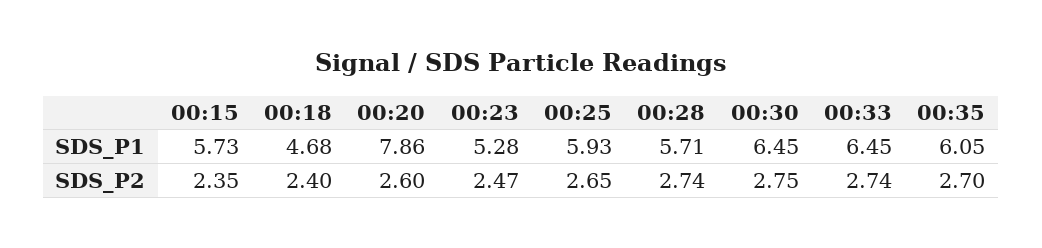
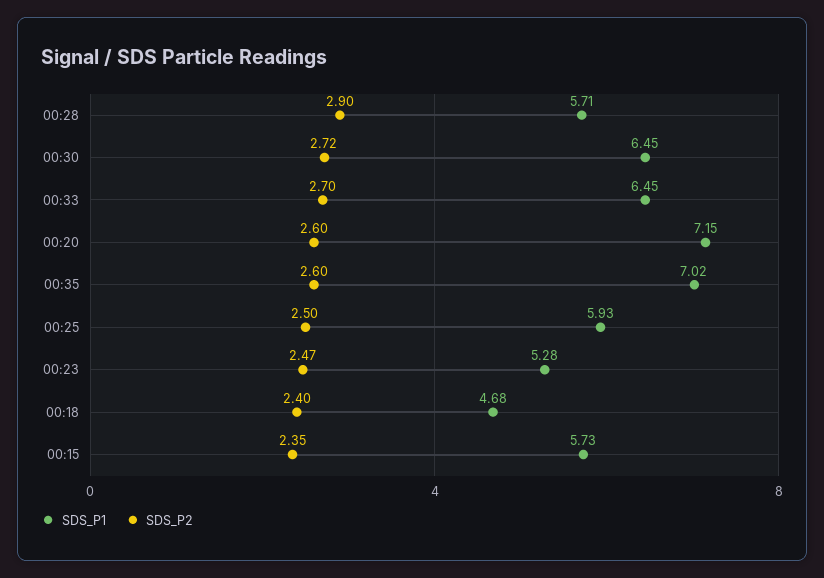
  {
    "SDS_P1": {
      "00:15": 5.73,
      "00:18": 4.68,
-     "00:20": 7.86,
+     "00:20": 7.15,
      "00:23": 5.28,
      "00:25": 5.93,
      "00:28": 5.71,
      "00:30": 6.45,
      "00:33": 6.45,
-     "00:35": 6.05
+     "00:35": 7.02
    },
    "SDS_P2": {
      "00:15": 2.35,
      "00:18": 2.4,
      "00:20": 2.6,
      "00:23": 2.47,
-     "00:25": 2.65,
+     "00:25": 2.5,
-     "00:28": 2.74,
+     "00:28": 2.9,
-     "00:30": 2.75,
+     "00:30": 2.72,
-     "00:33": 2.74,
+     "00:33": 2.7,
-     "00:35": 2.7
+     "00:35": 2.6
    }
  }

